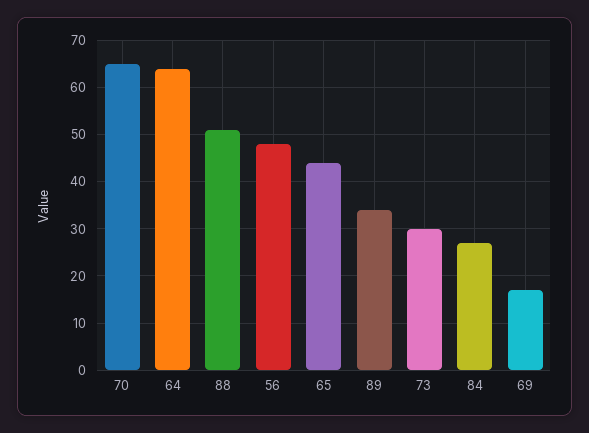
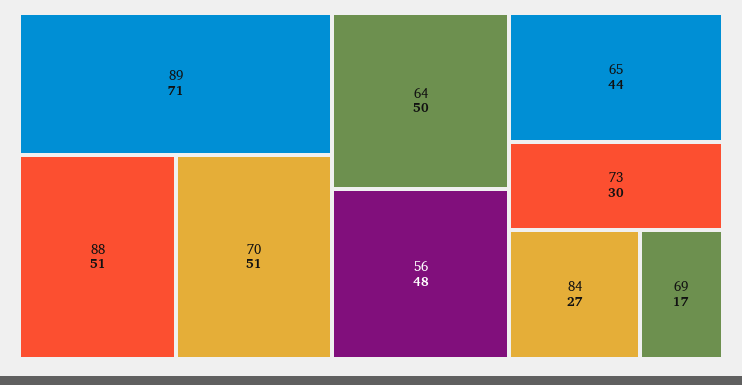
  {
-   "70": 65,
+   "70": 51,
-   "64": 65,
+   "64": 50,
    "88": 51,
    "56": 48,
    "65": 44,
-   "89": 35,
+   "89": 71,
    "73": 30,
    "84": 27,
    "69": 17
  }

